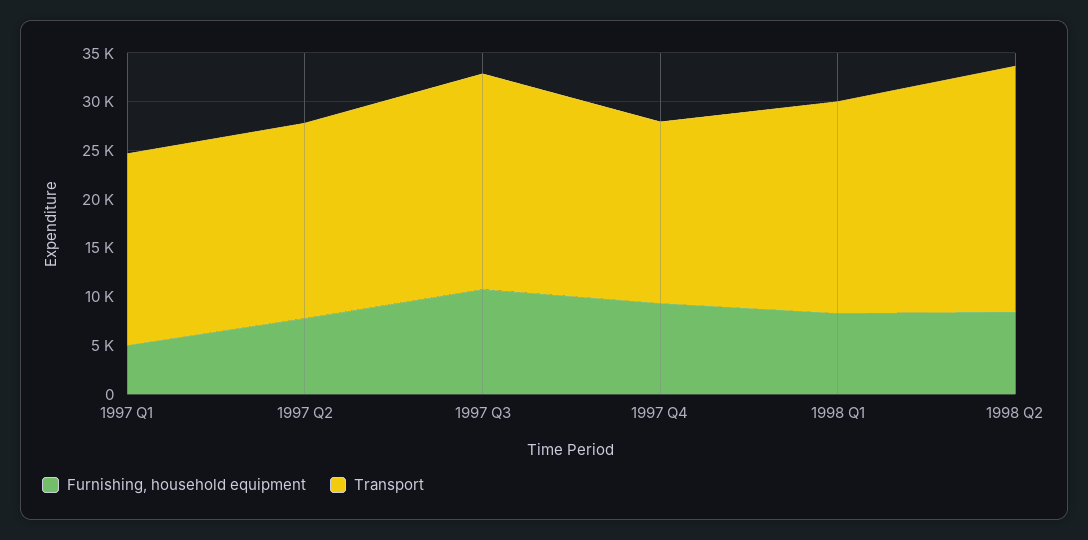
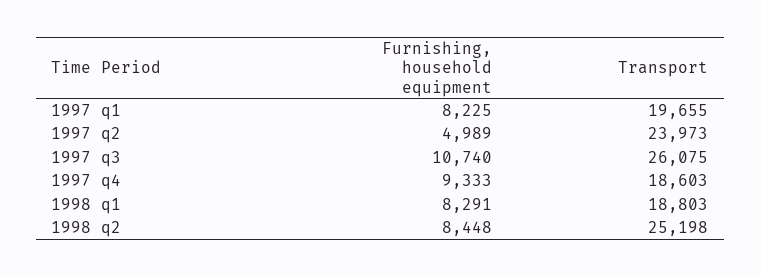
  {
    "Furnishing, household equipment": {
-     "1997 Q1": 5000,
+     "1997 Q1": 8225,
-     "1997 Q2": 8000,
+     "1997 Q2": 4989,
      "1997 Q3": 10740,
      "1997 Q4": 9333,
      "1998 Q1": 8291,
      "1998 Q2": 8448
    },
    "Transport": {
      "1997 Q1": 19655,
-     "1997 Q2": 20000,
+     "1997 Q2": 23973,
-     "1997 Q3": 22000,
+     "1997 Q3": 26075,
      "1997 Q4": 18603,
-     "1998 Q1": 22000,
+     "1998 Q1": 18803,
      "1998 Q2": 25198
    }
  }

